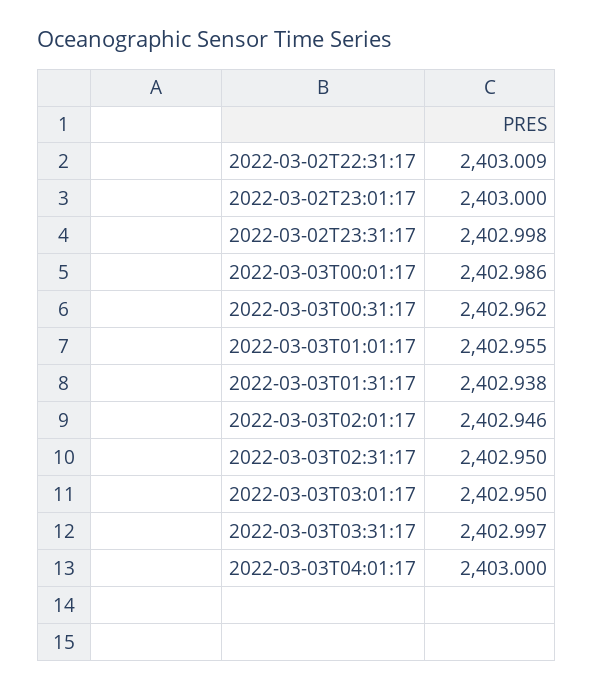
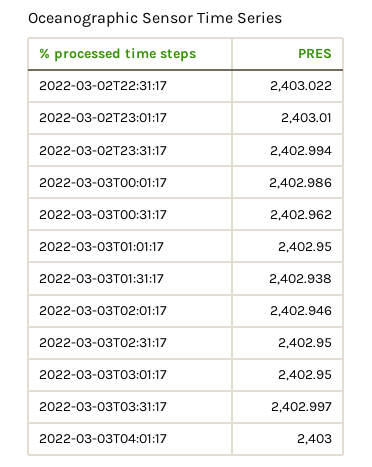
  {
-   "2022-03-02T22:31:17": 2403.009,
+   "2022-03-02T22:31:17": 2403.022,
-   "2022-03-02T23:01:17": 2403,
+   "2022-03-02T23:01:17": 2403.01,
-   "2022-03-02T23:31:17": 2402.998,
+   "2022-03-02T23:31:17": 2402.994,
    "2022-03-03T00:01:17": 2402.986,
    "2022-03-03T00:31:17": 2402.962,
-   "2022-03-03T01:01:17": 2402.955,
+   "2022-03-03T01:01:17": 2402.95,
    "2022-03-03T01:31:17": 2402.938,
    "2022-03-03T02:01:17": 2402.946,
    "2022-03-03T02:31:17": 2402.95,
    "2022-03-03T03:01:17": 2402.95,
    "2022-03-03T03:31:17": 2402.997,
    "2022-03-03T04:01:17": 2403
  }

